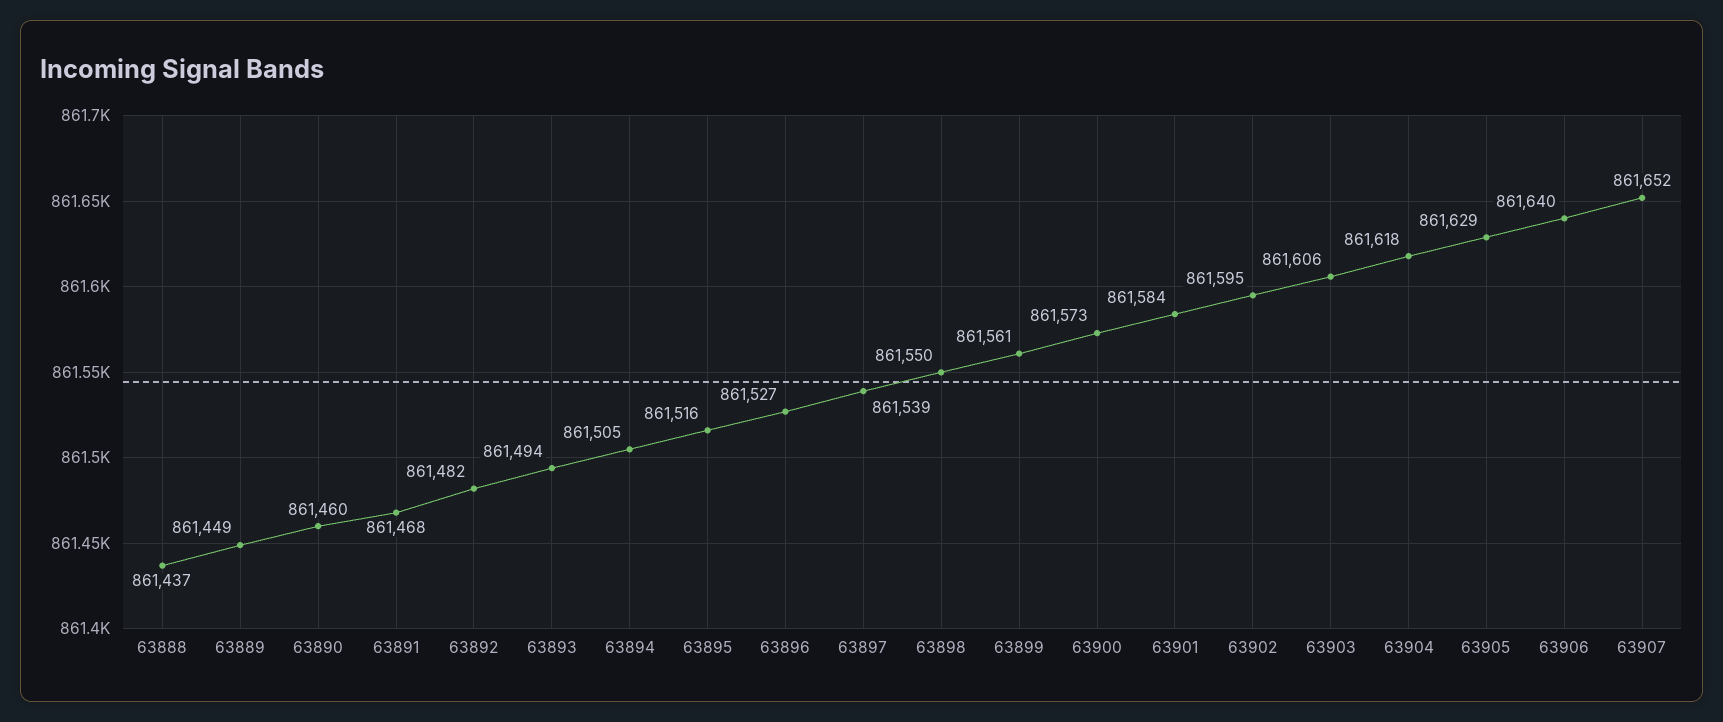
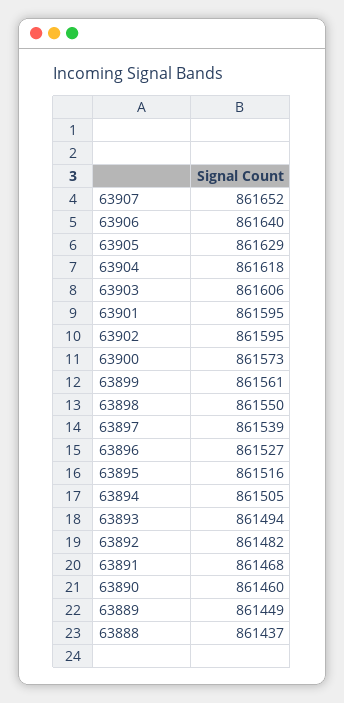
  {
    "63888": 861437,
    "63889": 861449,
    "63890": 861460,
    "63891": 861468,
    "63892": 861482,
    "63893": 861494,
    "63894": 861505,
    "63895": 861516,
    "63896": 861527,
    "63897": 861539,
    "63898": 861550,
    "63899": 861561,
    "63900": 861573,
-   "63901": 861584,
+   "63901": 861595,
    "63902": 861595,
    "63903": 861606,
    "63904": 861618,
    "63905": 861629,
    "63906": 861640,
    "63907": 861652
  }

